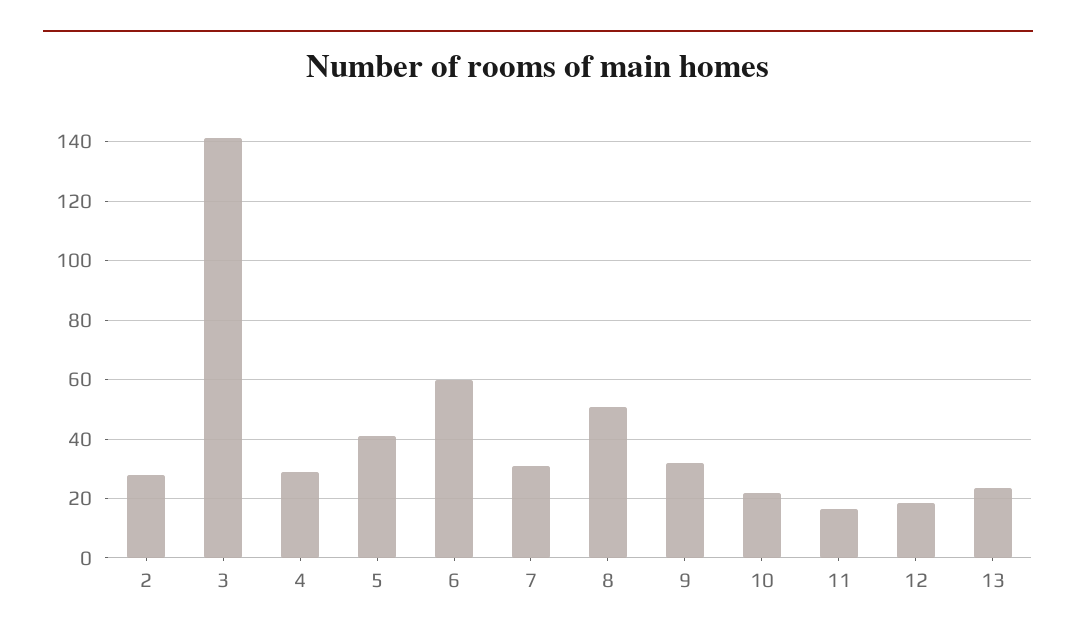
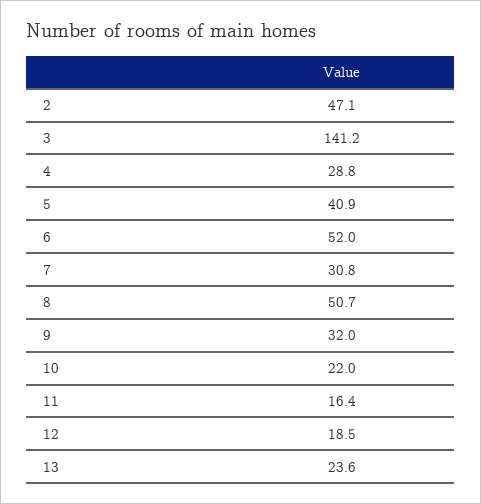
  {
-   "2": 27.5,
+   "2": 47.1,
    "3": 141.2,
    "4": 28.8,
    "5": 40.9,
-   "6": 60,
+   "6": 52,
    "7": 30.8,
    "8": 50.7,
    "9": 32,
    "10": 22,
    "11": 16.4,
    "12": 18.5,
    "13": 23.6
  }

